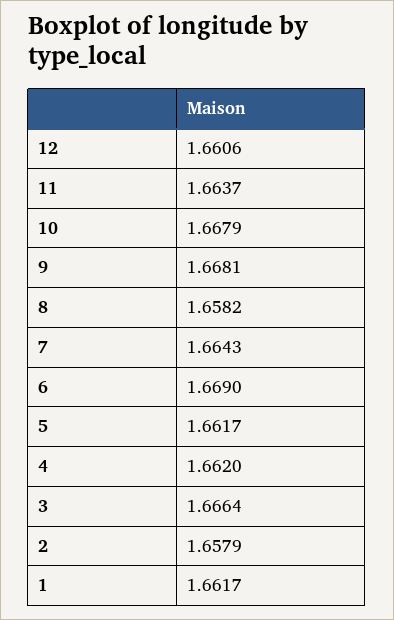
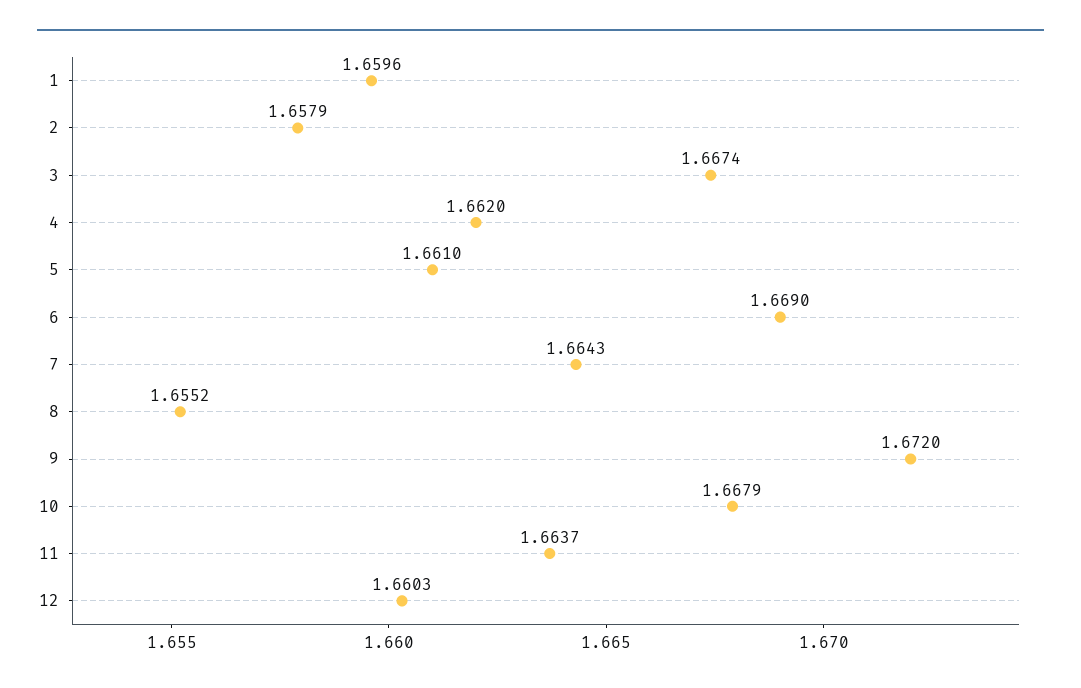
  {
-   "12": 1.6606,
+   "12": 1.6603,
    "11": 1.6637,
    "10": 1.6679,
-   "9": 1.6681,
+   "9": 1.672,
-   "8": 1.6582,
+   "8": 1.6552,
    "7": 1.6643,
    "6": 1.669,
-   "5": 1.6617,
+   "5": 1.661,
    "4": 1.662,
-   "3": 1.6664,
+   "3": 1.6674,
    "2": 1.6579,
-   "1": 1.6617
+   "1": 1.6596
  }

